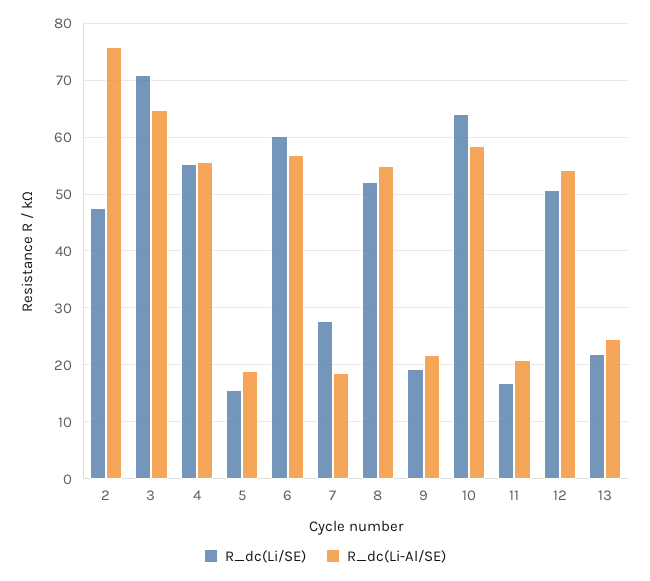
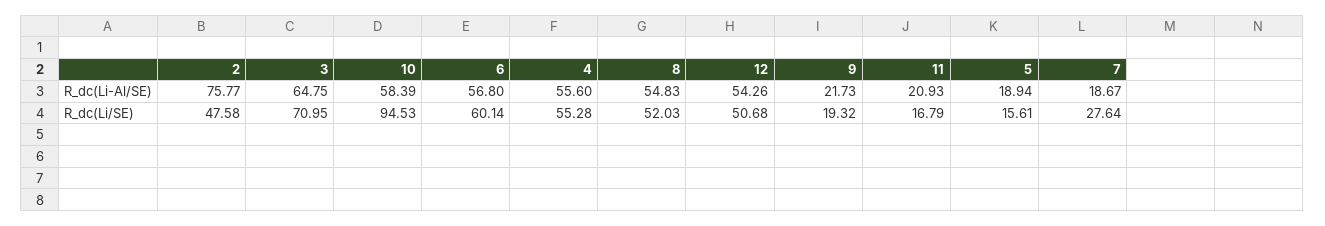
  {
    "R_dc(Li/SE)": {
      "2": 47.58,
      "3": 70.95,
      "4": 55.28,
      "5": 15.61,
      "6": 60.14,
      "7": 27.64,
      "8": 52.03,
      "9": 19.32,
-     "10": 64,
+     "10": 94.53,
      "11": 16.79,
-     "12": 50.68,
+     "12": 50.68
-     "13": 22
    },
    "R_dc(Li-Al/SE)": {
      "2": 75.77,
      "3": 64.75,
      "4": 55.6,
      "5": 18.94,
      "6": 56.8,
      "7": 18.67,
      "8": 54.83,
      "9": 21.73,
      "10": 58.39,
      "11": 20.93,
-     "12": 54.26,
+     "12": 54.26
-     "13": 24
    }
  }

